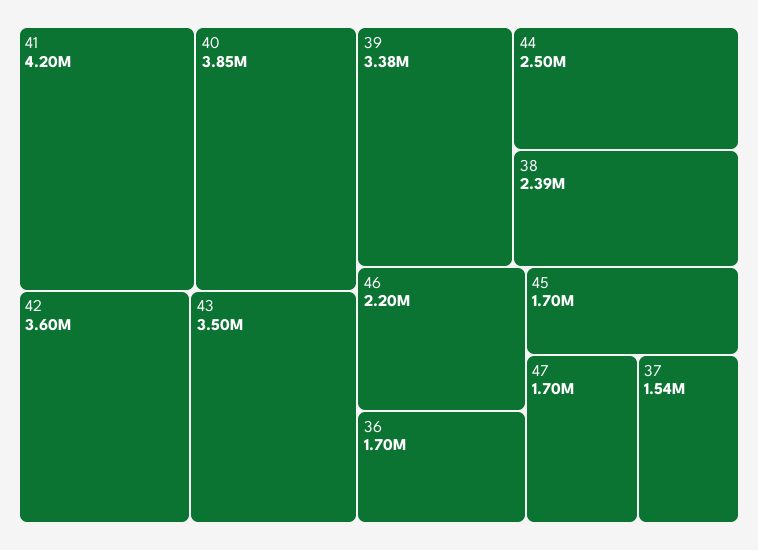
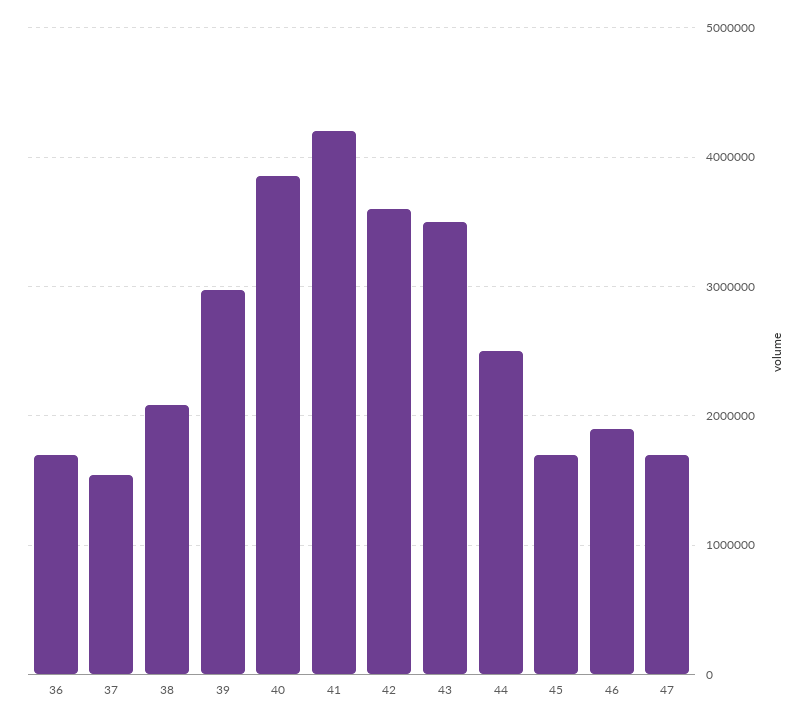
  {
    "41": 4200000,
    "40": 3850000,
    "42": 3600000,
    "43": 3500000,
-   "39": 3380000,
+   "39": 3000000,
    "44": 2500000,
-   "38": 2390000,
+   "38": 2100000,
-   "46": 2200000,
+   "46": 1900000,
    "36": 1700000,
    "45": 1700000,
    "47": 1700000,
    "37": 1540000
  }

